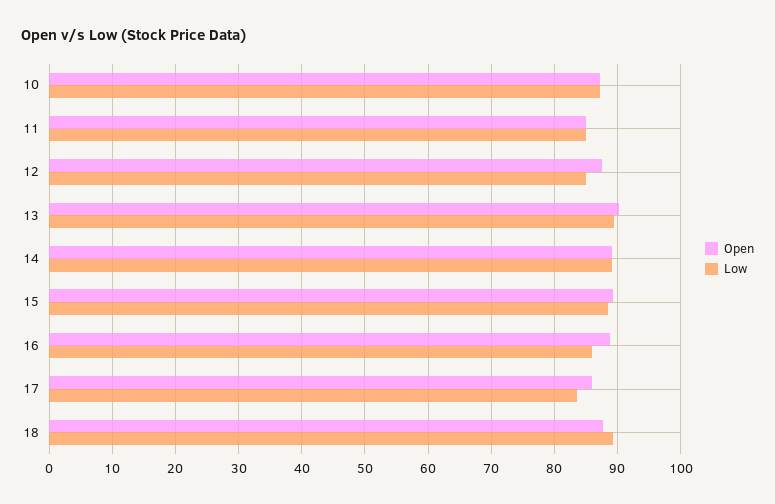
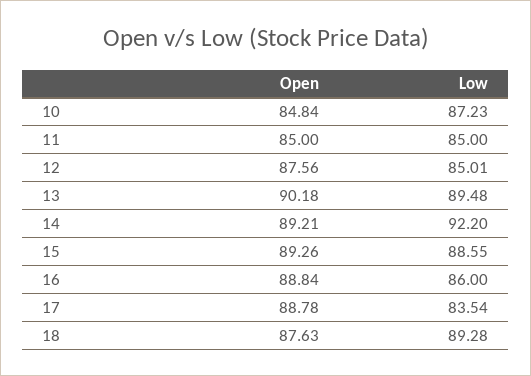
  {
    "Open": {
-     "10": 87,
+     "10": 84.84,
      "11": 85,
      "12": 87.56,
      "13": 90.18,
      "14": 89.21,
      "15": 89.26,
      "16": 88.84,
-     "17": 86,
+     "17": 88.78,
      "18": 87.63
    },
    "Low": {
      "10": 87.23,
      "11": 85,
      "12": 85.01,
      "13": 89.48,
-     "14": 89,
+     "14": 92.2,
      "15": 88.55,
      "16": 86,
      "17": 83.54,
      "18": 89.28
    }
  }

